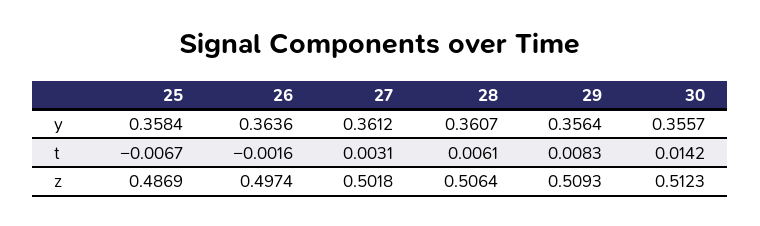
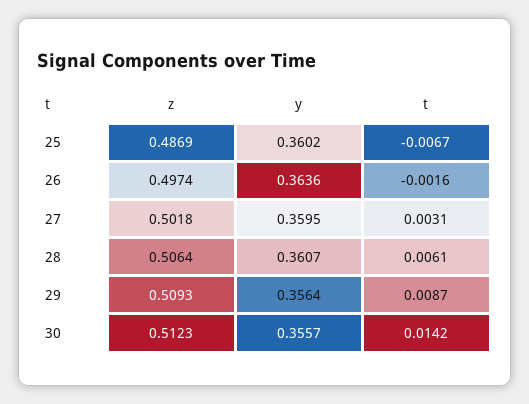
  {
    "25": {
-     "y": 0.3584,
+     "y": 0.3602,
      "t": -0.0067,
      "z": 0.4869
    },
    "26": {
      "y": 0.3636,
      "t": -0.0016,
      "z": 0.4974
    },
    "27": {
-     "y": 0.3612,
+     "y": 0.3595,
      "t": 0.0031,
      "z": 0.5018
    },
    "28": {
      "y": 0.3607,
      "t": 0.0061,
      "z": 0.5064
    },
    "29": {
      "y": 0.3564,
-     "t": 0.0083,
+     "t": 0.0087,
      "z": 0.5093
    },
    "30": {
      "y": 0.3557,
      "t": 0.0142,
      "z": 0.5123
    }
  }

